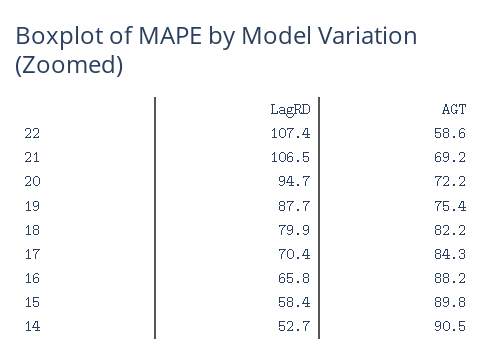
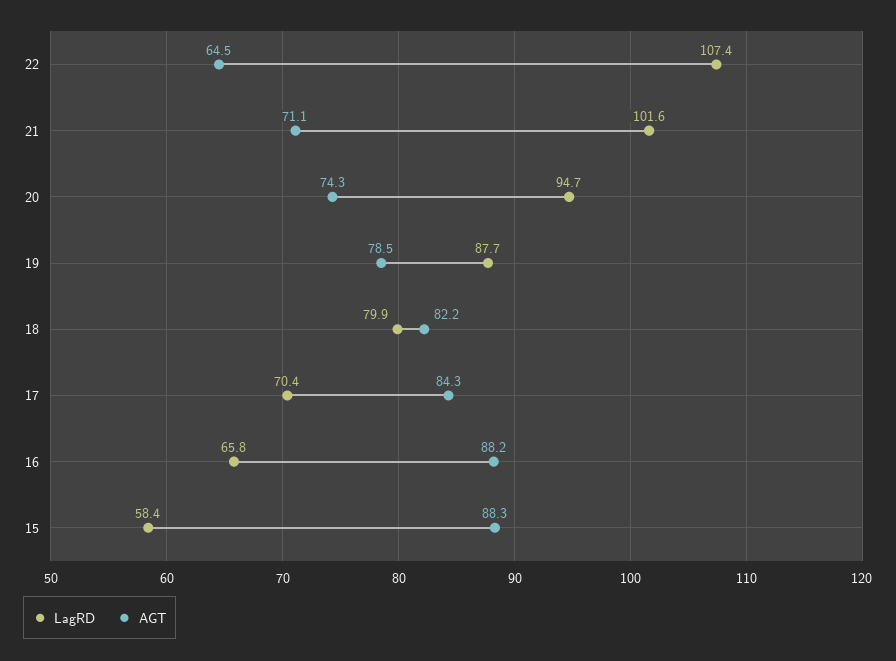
  {
    "LagRD": {
      "22": 107.4,
-     "21": 106.5,
+     "21": 101.6,
      "20": 94.7,
      "19": 87.7,
      "18": 79.9,
      "17": 70.4,
      "16": 65.8,
-     "15": 58.4,
+     "15": 58.4
-     "14": 52.7
    },
    "AGT": {
-     "22": 58.6,
+     "22": 64.5,
-     "21": 69.2,
+     "21": 71.1,
-     "20": 72.2,
+     "20": 74.3,
-     "19": 75.4,
+     "19": 78.5,
      "18": 82.2,
      "17": 84.3,
      "16": 88.2,
-     "15": 89.8,
+     "15": 88.3
-     "14": 90.5
    }
  }

